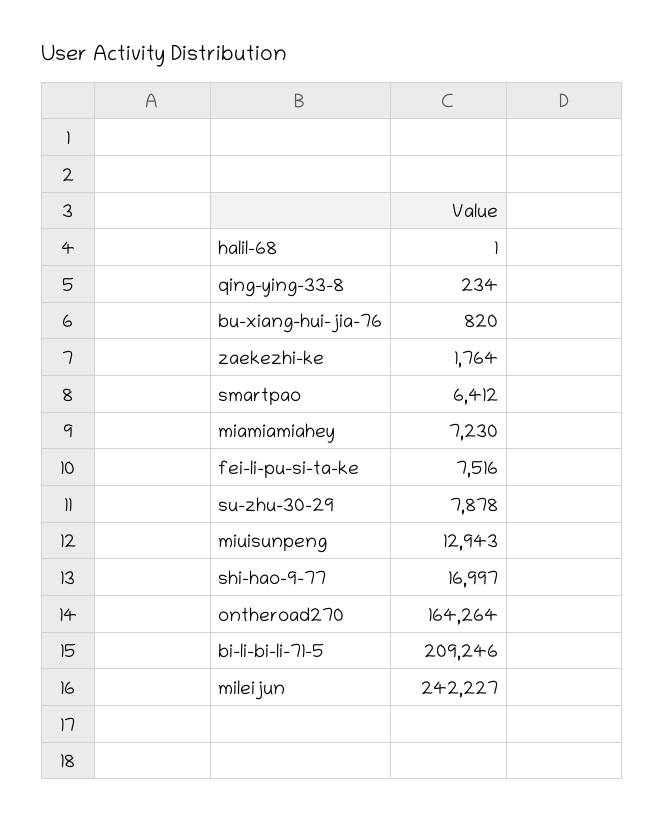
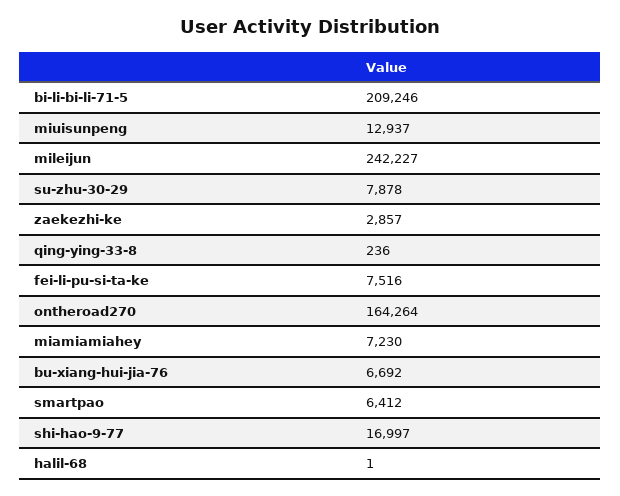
  {
    "halil-68": 1,
-   "qing-ying-33-8": 234,
+   "qing-ying-33-8": 236,
-   "bu-xiang-hui-jia-76": 820,
+   "bu-xiang-hui-jia-76": 6692,
-   "zaekezhi-ke": 1764,
+   "zaekezhi-ke": 2857,
    "smartpao": 6412,
    "miamiamiahey": 7230,
    "fei-li-pu-si-ta-ke": 7516,
    "su-zhu-30-29": 7878,
-   "miuisunpeng": 12943,
+   "miuisunpeng": 12937,
    "shi-hao-9-77": 16997,
    "ontheroad270": 164264,
    "bi-li-bi-li-71-5": 209246,
    "mileijun": 242227
  }

